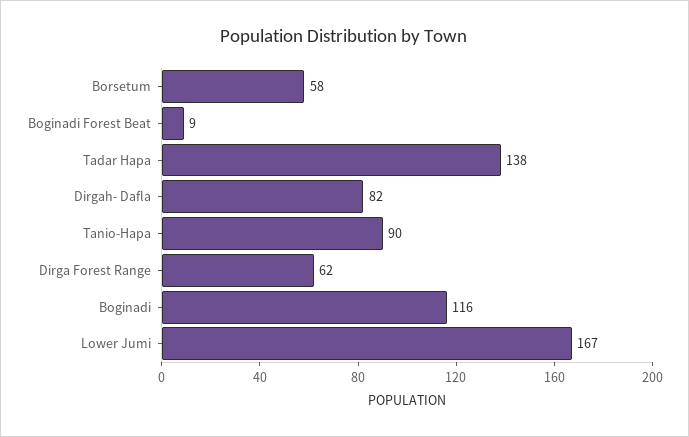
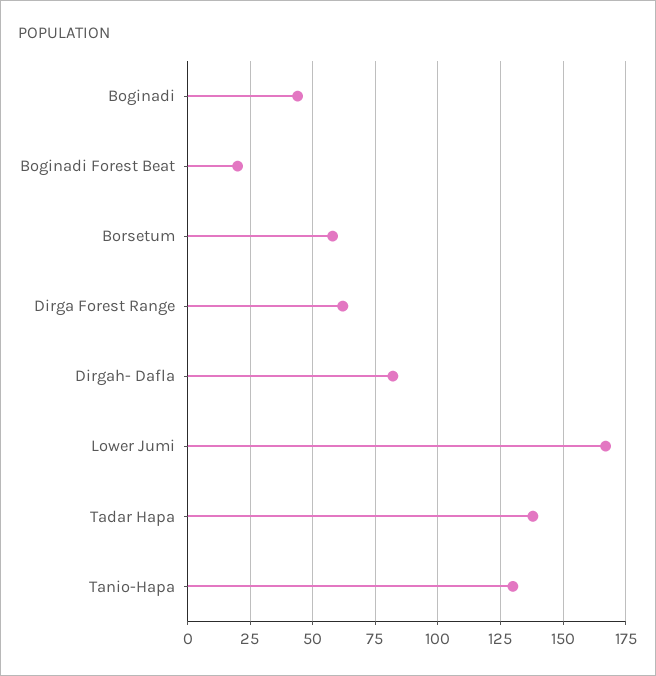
  {
    "Borsetum": 58,
-   "Boginadi Forest Beat": 9,
+   "Boginadi Forest Beat": 20,
    "Tadar Hapa": 138,
    "Dirgah- Dafla": 82,
-   "Tanio-Hapa": 90,
+   "Tanio-Hapa": 130,
    "Dirga Forest Range": 62,
-   "Boginadi": 116,
+   "Boginadi": 45,
    "Lower Jumi": 167
  }

